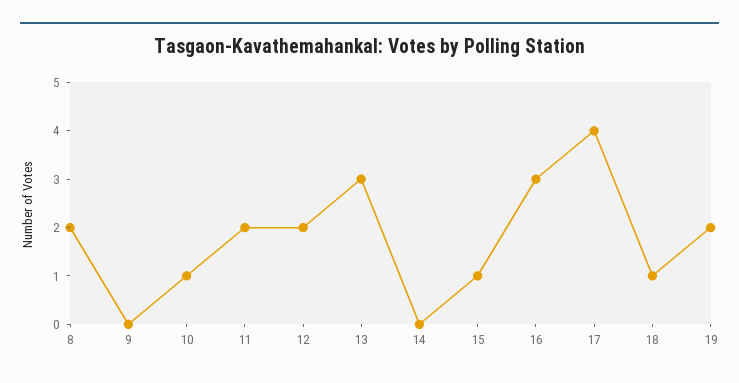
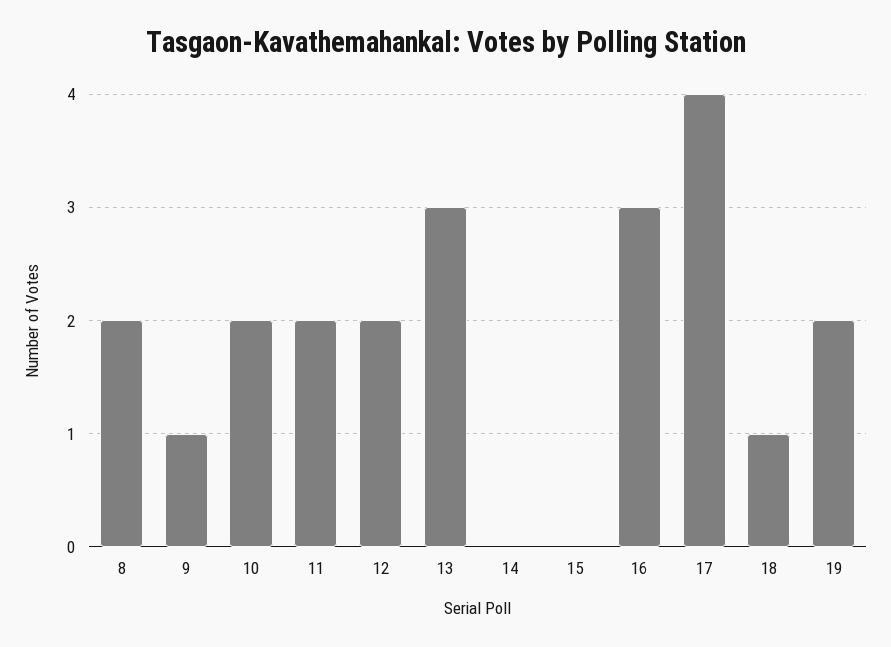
  {
    "8": 2,
-   "9": 0,
+   "9": 1,
-   "10": 1,
+   "10": 2,
    "11": 2,
    "12": 2,
    "13": 3,
    "14": 0,
-   "15": 1,
+   "15": 0,
    "16": 3,
    "17": 4,
    "18": 1,
    "19": 2
  }

